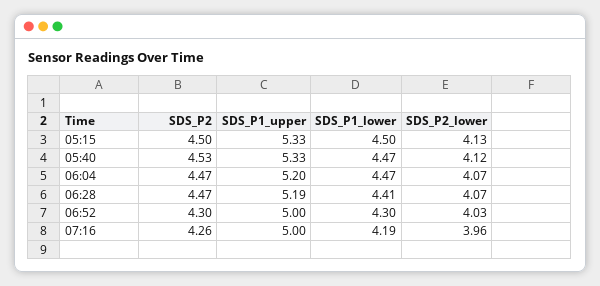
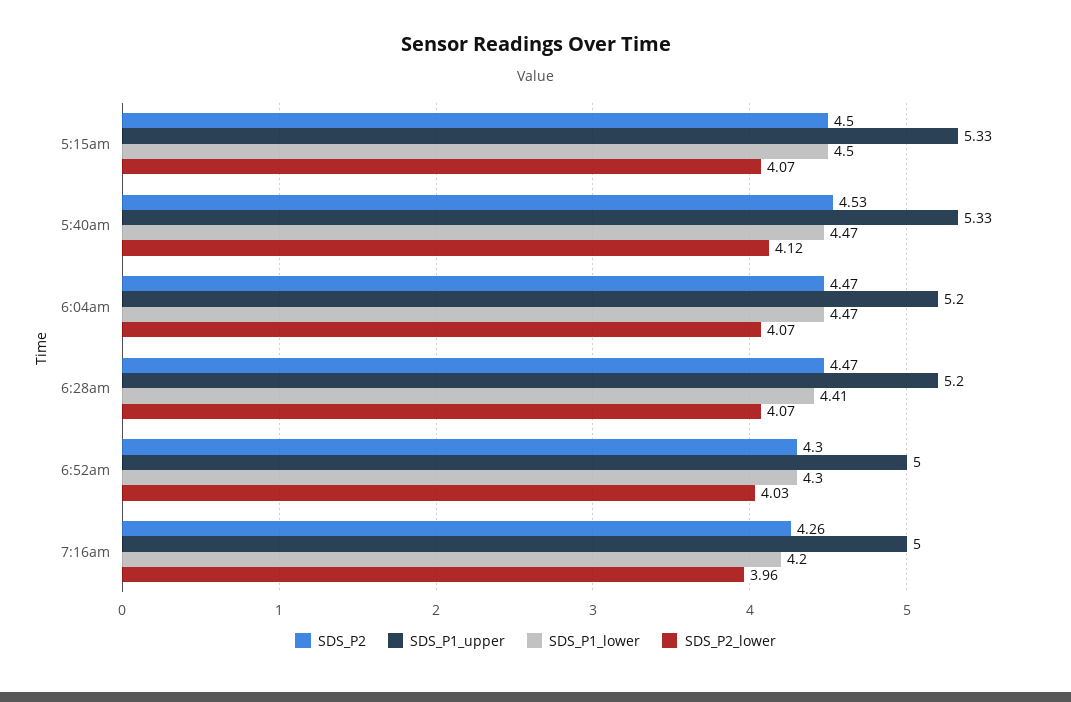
  {
    "SDS_P2": {
      "05:15": 4.5,
      "05:40": 4.53,
      "06:04": 4.47,
      "06:28": 4.47,
      "06:52": 4.3,
      "07:16": 4.26
    },
    "SDS_P1_upper": {
      "05:15": 5.33,
      "05:40": 5.33,
      "06:04": 5.2,
-     "06:28": 5.19,
+     "06:28": 5.2,
      "06:52": 5,
      "07:16": 5
    },
    "SDS_P1_lower": {
      "05:15": 4.5,
      "05:40": 4.47,
      "06:04": 4.47,
      "06:28": 4.41,
      "06:52": 4.3,
-     "07:16": 4.19
+     "07:16": 4.2
    },
    "SDS_P2_lower": {
-     "05:15": 4.13,
+     "05:15": 4.07,
      "05:40": 4.12,
      "06:04": 4.07,
      "06:28": 4.07,
      "06:52": 4.03,
      "07:16": 3.96
    }
  }

